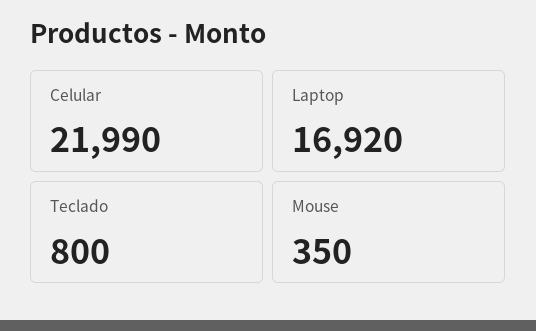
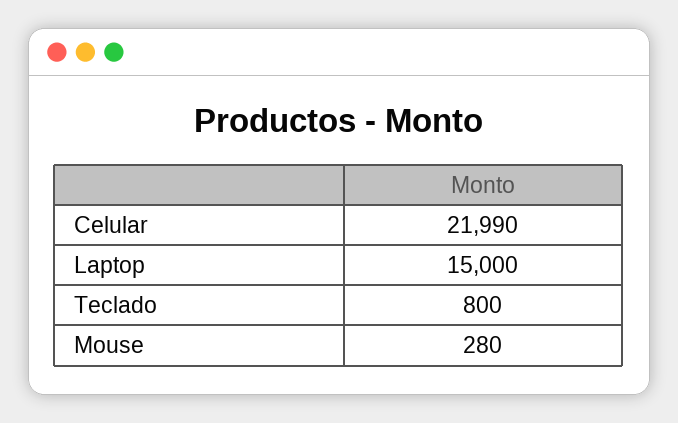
  {
    "Celular": 21990,
-   "Laptop": 16920,
+   "Laptop": 15000,
    "Teclado": 800,
-   "Mouse": 350
+   "Mouse": 280
  }

